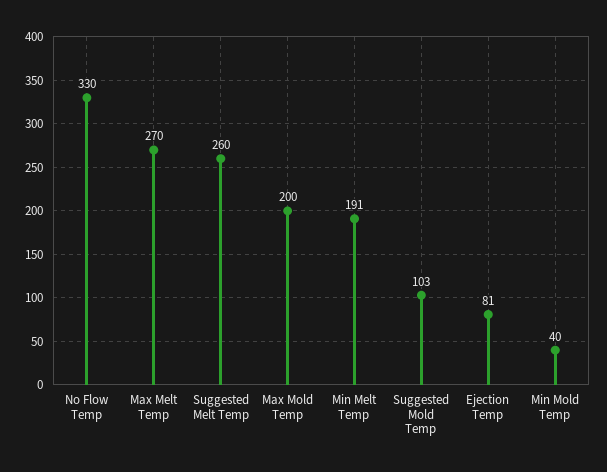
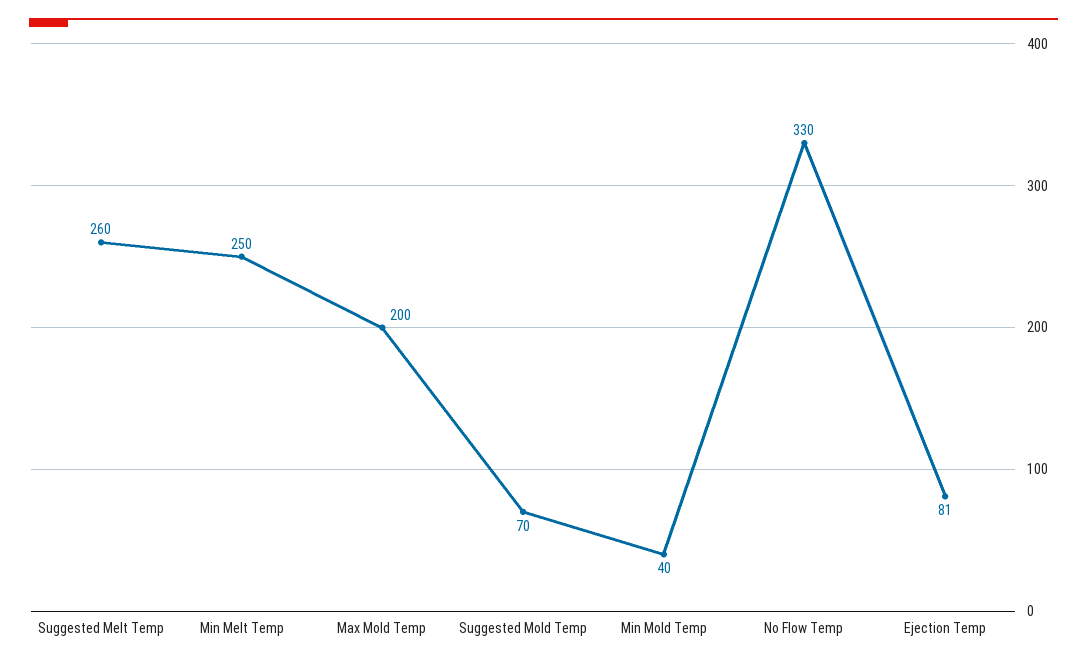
  {
    "No Flow Temp": 330,
-   "Max Melt Temp": 270,
    "Suggested Melt Temp": 260,
    "Max Mold Temp": 200,
-   "Min Melt Temp": 191,
+   "Min Melt Temp": 250,
-   "Suggested Mold Temp": 103,
+   "Suggested Mold Temp": 70,
    "Ejection Temp": 81,
    "Min Mold Temp": 40
  }

